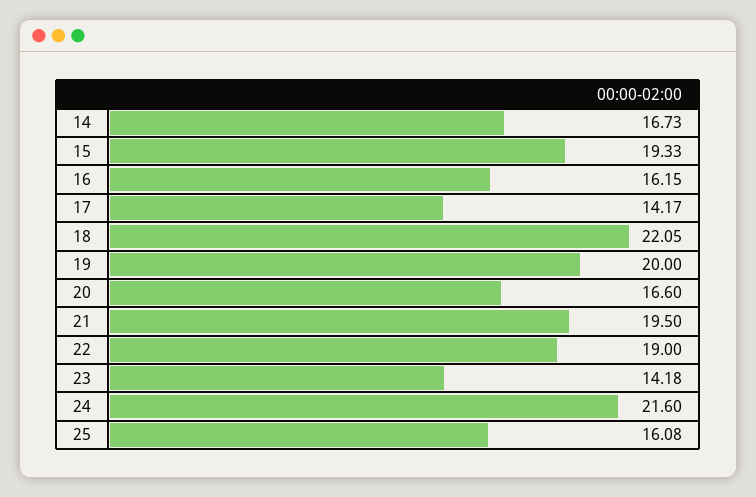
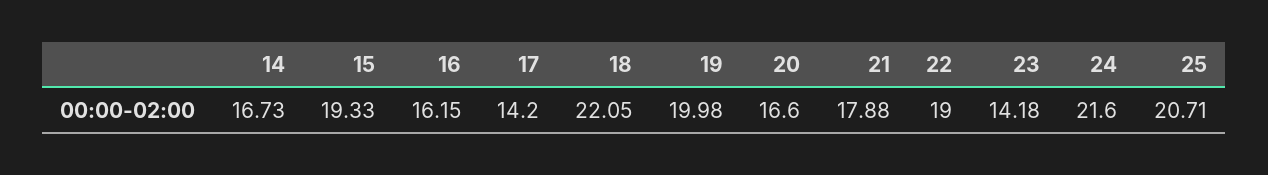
  {
    "14": 16.73,
    "15": 19.33,
    "16": 16.15,
-   "17": 14.17,
+   "17": 14.2,
    "18": 22.05,
-   "19": 20,
+   "19": 19.98,
    "20": 16.6,
-   "21": 19.5,
+   "21": 17.88,
    "22": 19,
    "23": 14.18,
    "24": 21.6,
-   "25": 16.08
+   "25": 20.71
  }

